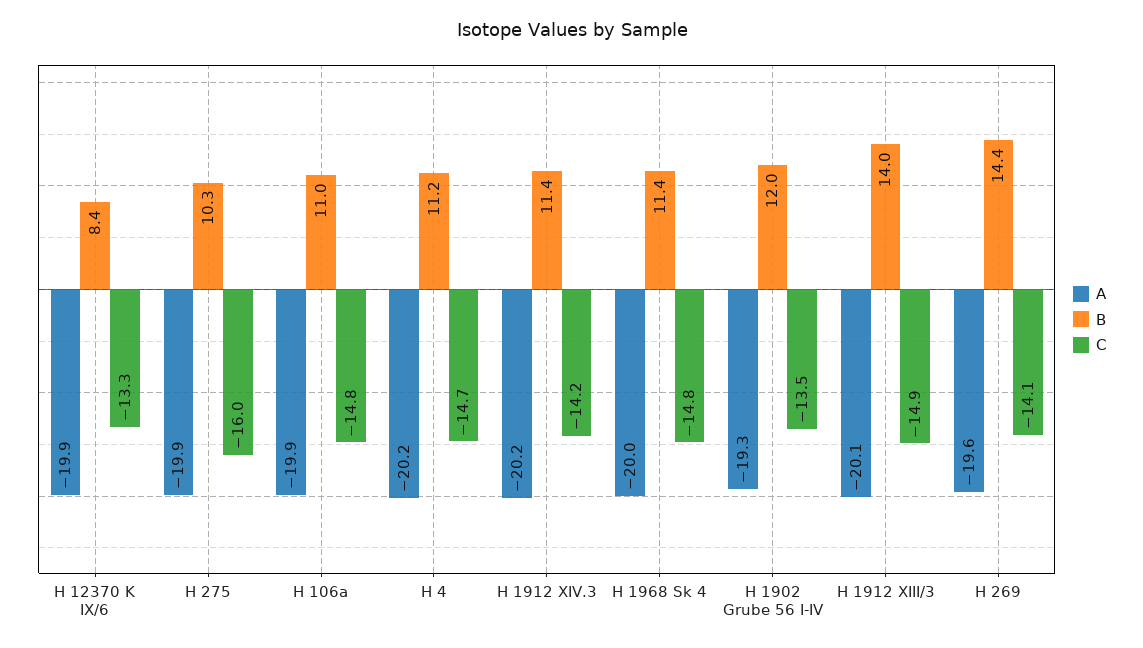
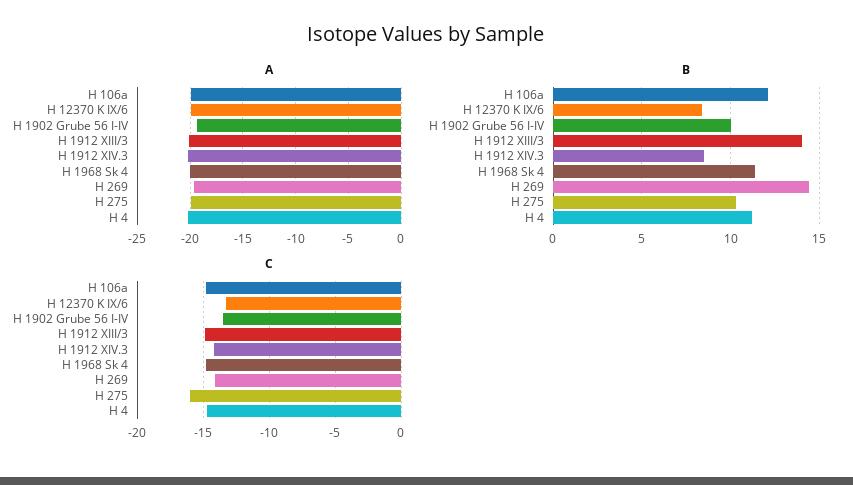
  {
    "A": {
      "H 12370 K IX/6": -19.9,
      "H 275": -19.9,
      "H 106a": -19.9,
      "H 4": -20.2,
      "H 1912 XIV.3": -20.2,
      "H 1968 Sk 4": -20,
      "H 1902 Grube 56 I-IV": -19.3,
      "H 1912 XIII/3": -20.1,
      "H 269": -19.6
    },
    "B": {
      "H 12370 K IX/6": 8.4,
      "H 275": 10.3,
-     "H 106a": 11,
+     "H 106a": 12,
      "H 4": 11.2,
-     "H 1912 XIV.3": 11.4,
+     "H 1912 XIV.3": 8.5,
      "H 1968 Sk 4": 11.4,
-     "H 1902 Grube 56 I-IV": 12,
+     "H 1902 Grube 56 I-IV": 10,
      "H 1912 XIII/3": 14,
      "H 269": 14.4
    },
    "C": {
      "H 12370 K IX/6": -13.3,
      "H 275": -16,
      "H 106a": -14.8,
      "H 4": -14.7,
      "H 1912 XIV.3": -14.2,
      "H 1968 Sk 4": -14.8,
      "H 1902 Grube 56 I-IV": -13.5,
      "H 1912 XIII/3": -14.9,
      "H 269": -14.1
    }
  }

